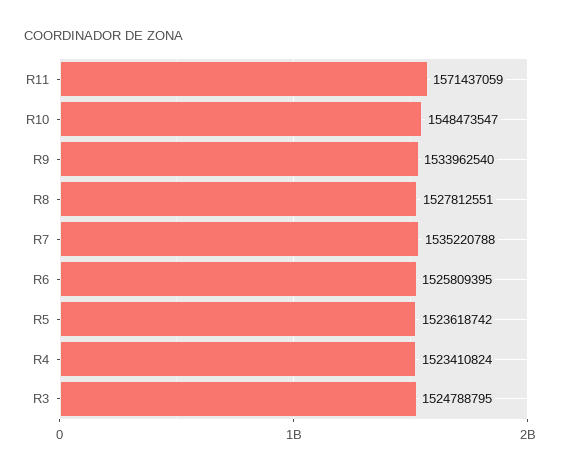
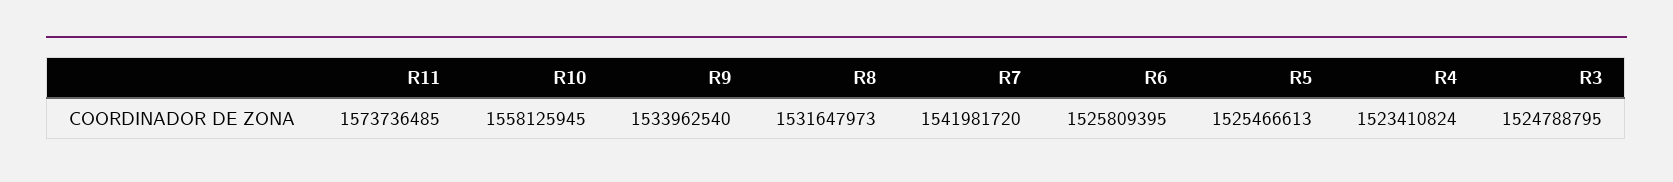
  {
-   "R11": 1571437059,
+   "R11": 1573736485,
-   "R10": 1548473547,
+   "R10": 1558125945,
    "R9": 1533962540,
-   "R8": 1527812551,
+   "R8": 1531647973,
-   "R7": 1535220788,
+   "R7": 1541981720,
    "R6": 1525809395,
-   "R5": 1523618742,
+   "R5": 1525466613,
    "R4": 1523410824,
    "R3": 1524788795
  }

